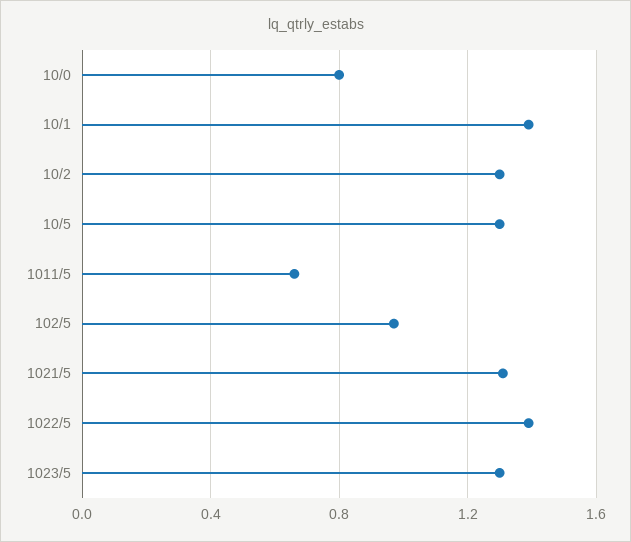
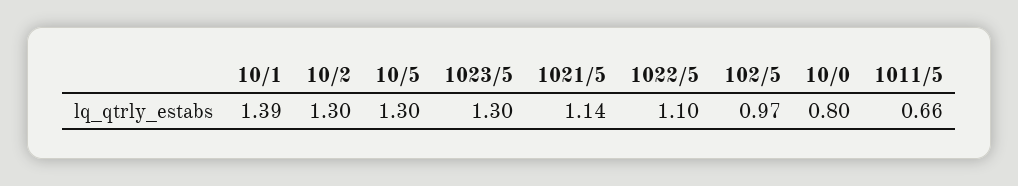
  {
    "10/0": 0.8,
    "10/1": 1.39,
    "10/2": 1.3,
    "10/5": 1.3,
    "1011/5": 0.66,
    "102/5": 0.97,
-   "1021/5": 1.3,
+   "1021/5": 1.14,
-   "1022/5": 1.4,
+   "1022/5": 1.1,
    "1023/5": 1.3
  }

